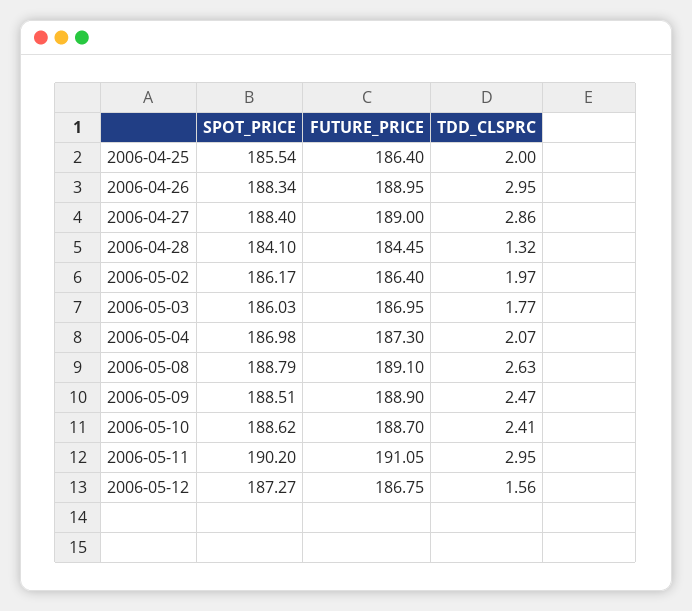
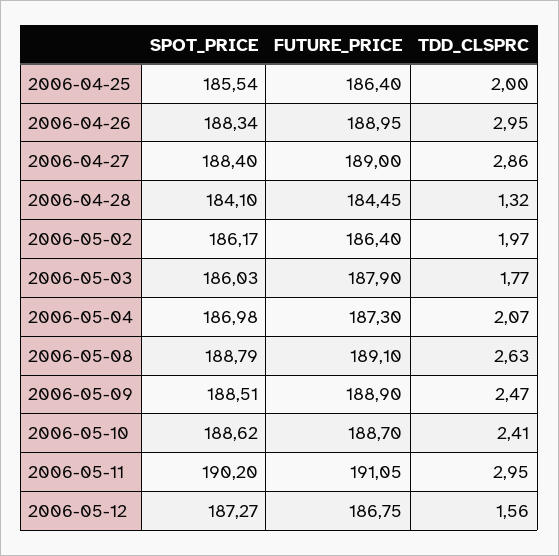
  {
    "SPOT_PRICE": {
      "2006-04-25": 185.54,
      "2006-04-26": 188.34,
      "2006-04-27": 188.4,
      "2006-04-28": 184.1,
      "2006-05-02": 186.17,
      "2006-05-03": 186.03,
      "2006-05-04": 186.98,
      "2006-05-08": 188.79,
      "2006-05-09": 188.51,
      "2006-05-10": 188.62,
      "2006-05-11": 190.2,
      "2006-05-12": 187.27
    },
    "FUTURE_PRICE": {
      "2006-04-25": 186.4,
      "2006-04-26": 188.95,
      "2006-04-27": 189,
      "2006-04-28": 184.45,
      "2006-05-02": 186.4,
-     "2006-05-03": 186.95,
+     "2006-05-03": 187.9,
      "2006-05-04": 187.3,
      "2006-05-08": 189.1,
      "2006-05-09": 188.9,
      "2006-05-10": 188.7,
      "2006-05-11": 191.05,
      "2006-05-12": 186.75
    },
    "TDD_CLSPRC": {
      "2006-04-25": 2,
      "2006-04-26": 2.95,
      "2006-04-27": 2.86,
      "2006-04-28": 1.32,
      "2006-05-02": 1.97,
      "2006-05-03": 1.77,
      "2006-05-04": 2.07,
      "2006-05-08": 2.63,
      "2006-05-09": 2.47,
      "2006-05-10": 2.41,
      "2006-05-11": 2.95,
      "2006-05-12": 1.56
    }
  }

